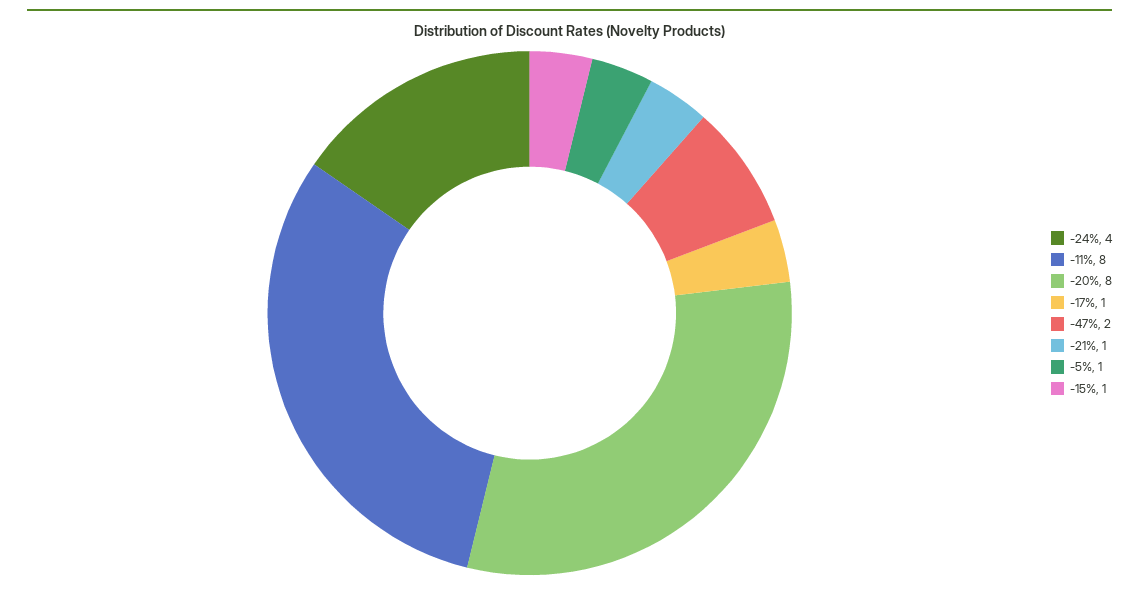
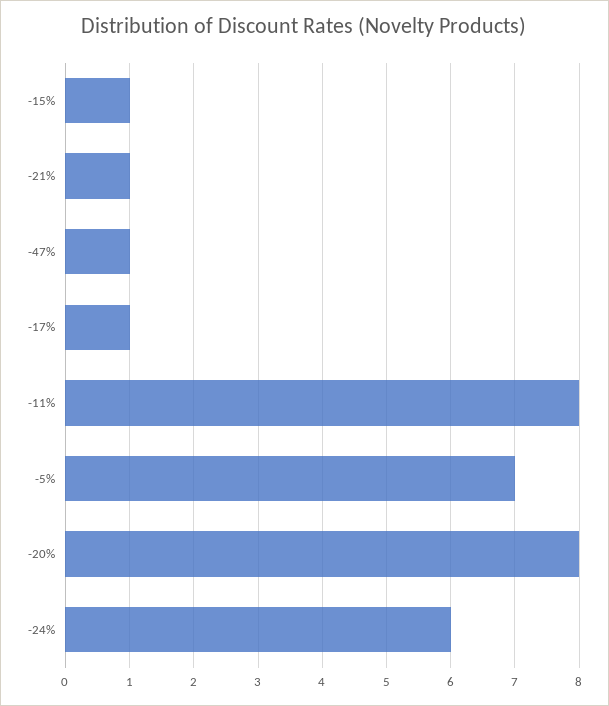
  {
-   "-24%": 4,
+   "-24%": 6,
    "-11%": 8,
    "-20%": 8,
    "-17%": 1,
-   "-47%": 2,
+   "-47%": 1,
    "-21%": 1,
-   "-5%": 1,
+   "-5%": 7,
    "-15%": 1
  }

